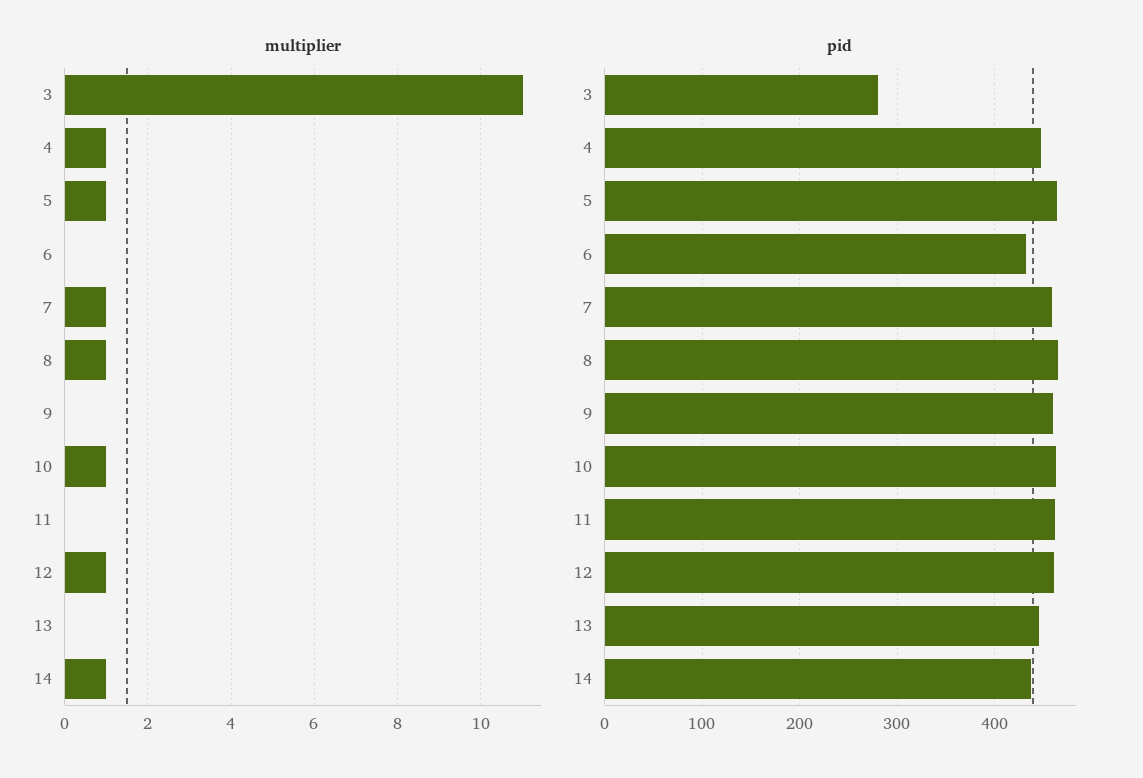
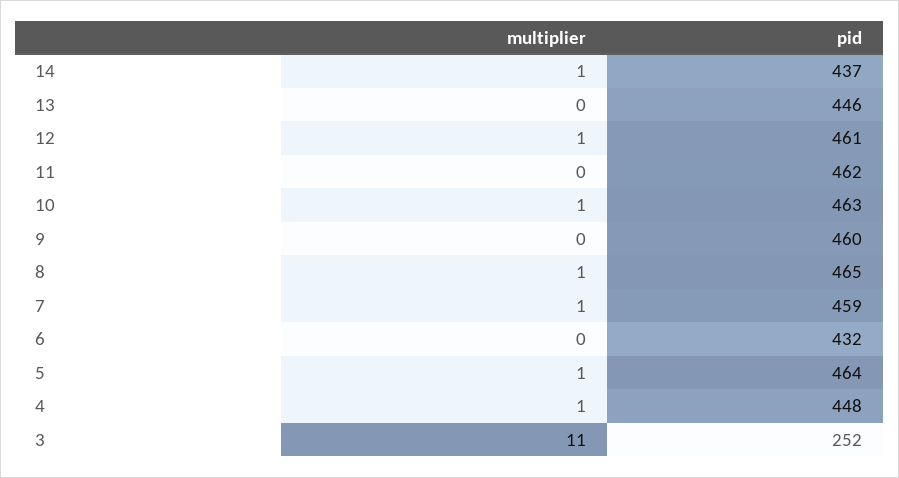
  {
    "multiplier": {
      "3": 11,
      "4": 1,
      "5": 1,
      "6": 0,
      "7": 1,
      "8": 1,
      "9": 0,
      "10": 1,
      "11": 0,
      "12": 1,
      "13": 0,
      "14": 1
    },
    "pid": {
-     "3": 280,
+     "3": 252,
      "4": 448,
      "5": 464,
      "6": 432,
      "7": 459,
      "8": 465,
      "9": 460,
      "10": 463,
      "11": 462,
      "12": 461,
      "13": 446,
      "14": 437
    }
  }

